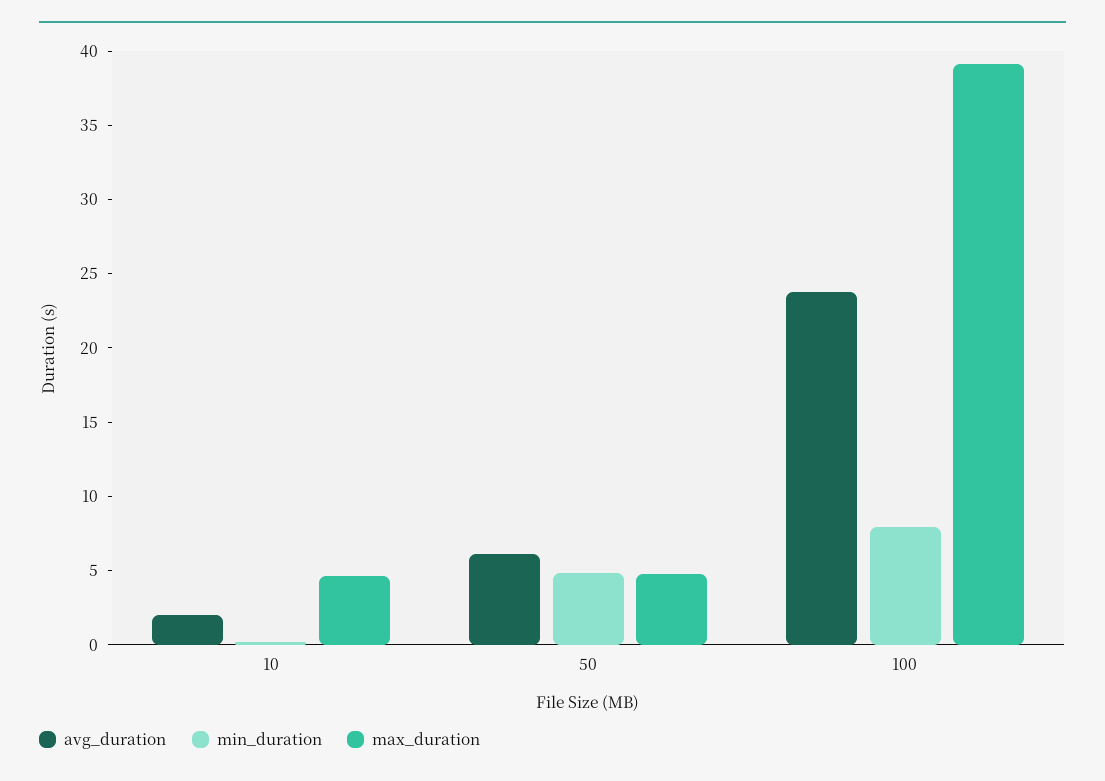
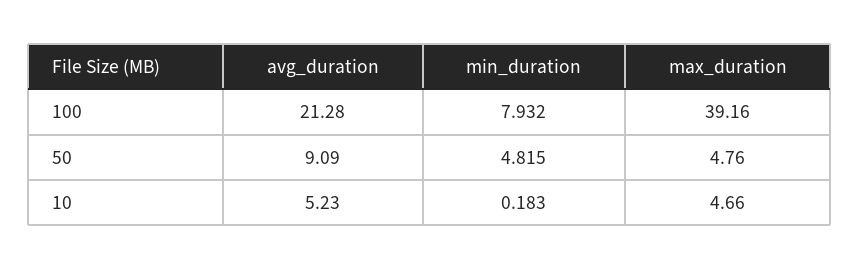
  {
    "avg_duration": {
-     "10": 2,
+     "10": 5.23,
-     "50": 6,
+     "50": 9.09,
-     "100": 24
+     "100": 21.28
    },
    "min_duration": {
      "10": 0.183,
      "50": 4.815,
      "100": 7.932
    },
    "max_duration": {
      "10": 4.66,
      "50": 4.76,
      "100": 39.16
    }
  }

